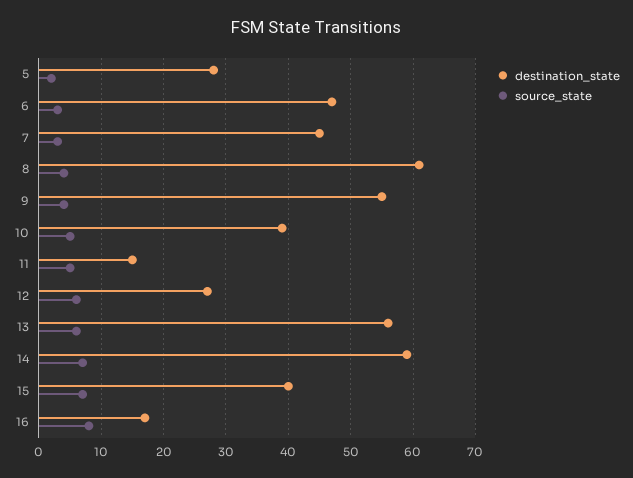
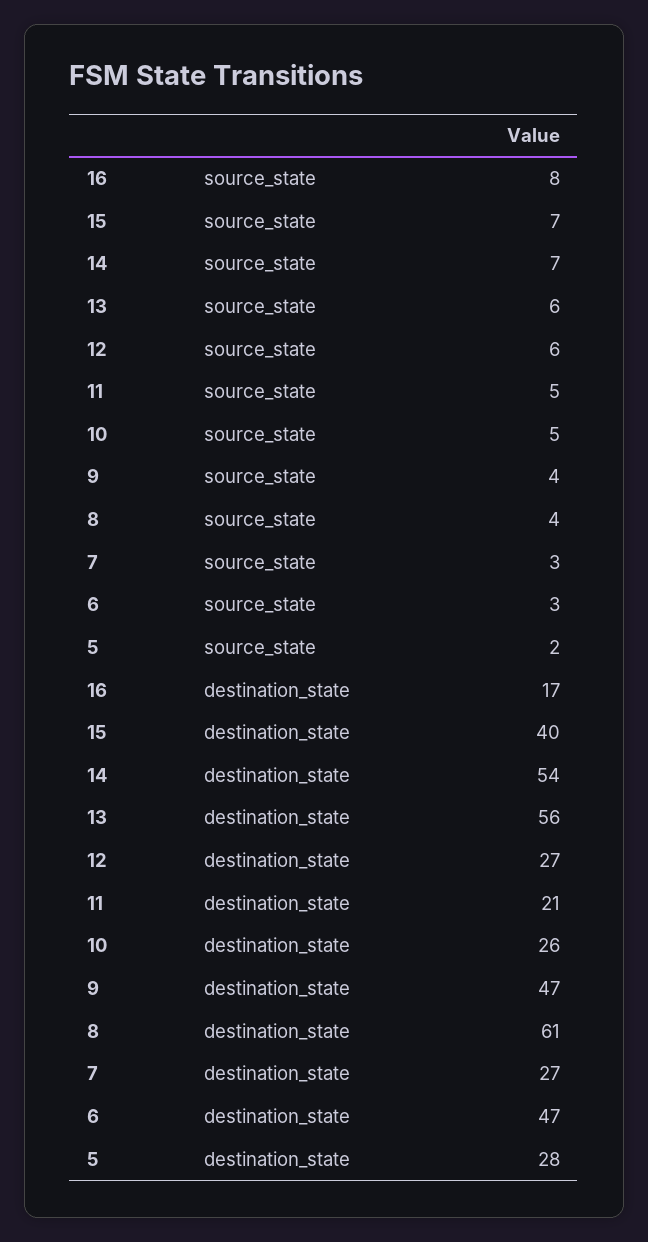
  {
    "destination_state": {
      "5": 28,
      "6": 47,
-     "7": 45,
+     "7": 27,
      "8": 61,
-     "9": 55,
+     "9": 47,
-     "10": 39,
+     "10": 26,
-     "11": 15,
+     "11": 21,
      "12": 27,
      "13": 56,
-     "14": 59,
+     "14": 54,
      "15": 40,
      "16": 17
    },
    "source_state": {
      "5": 2,
      "6": 3,
      "7": 3,
      "8": 4,
      "9": 4,
      "10": 5,
      "11": 5,
      "12": 6,
      "13": 6,
      "14": 7,
      "15": 7,
      "16": 8
    }
  }

